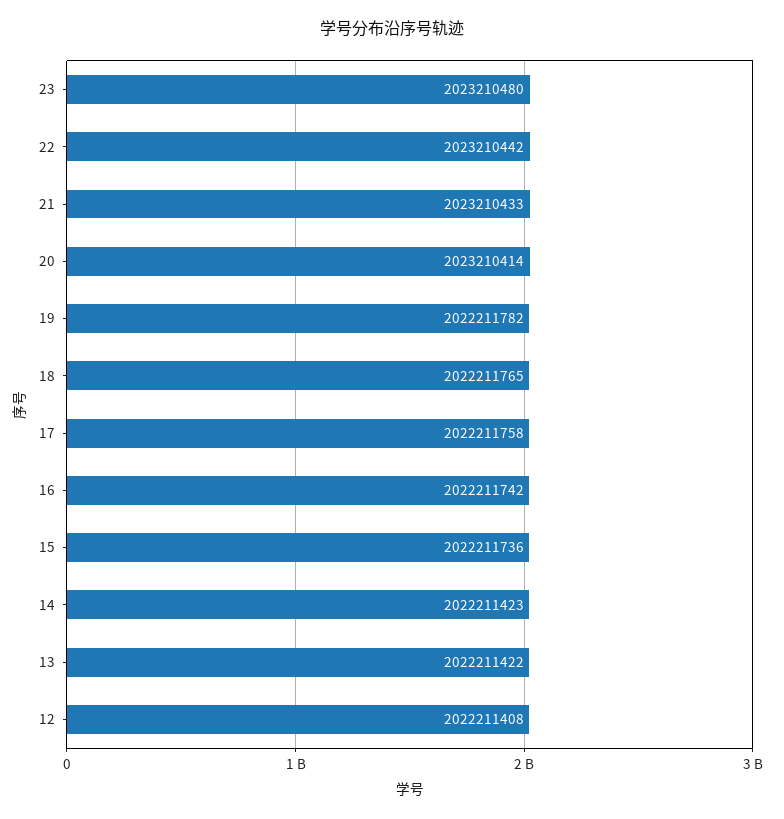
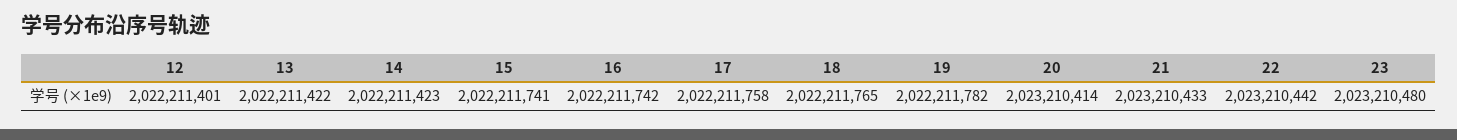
  {
    "23": 2023210480,
    "22": 2023210442,
    "21": 2023210433,
    "20": 2023210414,
    "19": 2022211782,
    "18": 2022211765,
    "17": 2022211758,
    "16": 2022211742,
-   "15": 2022211736,
+   "15": 2022211741,
    "14": 2022211423,
    "13": 2022211422,
-   "12": 2022211408
+   "12": 2022211401
  }

